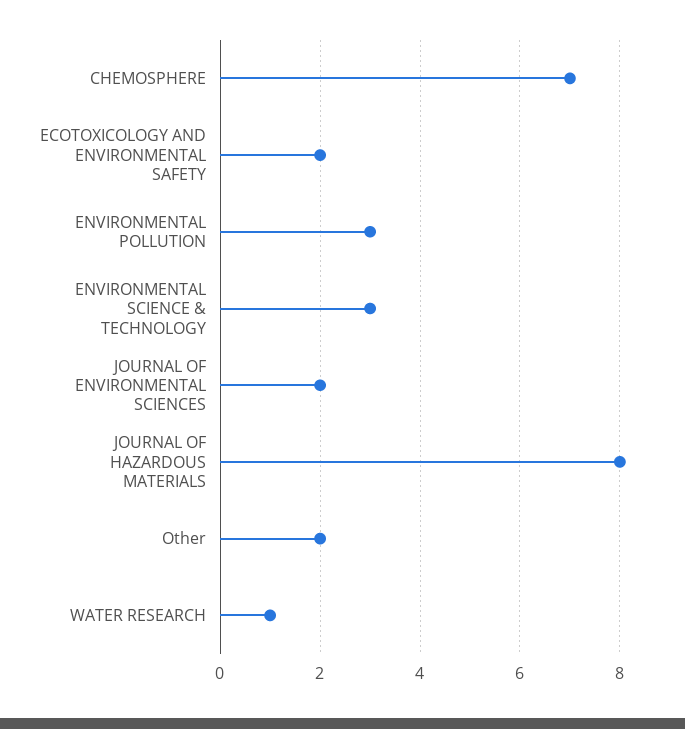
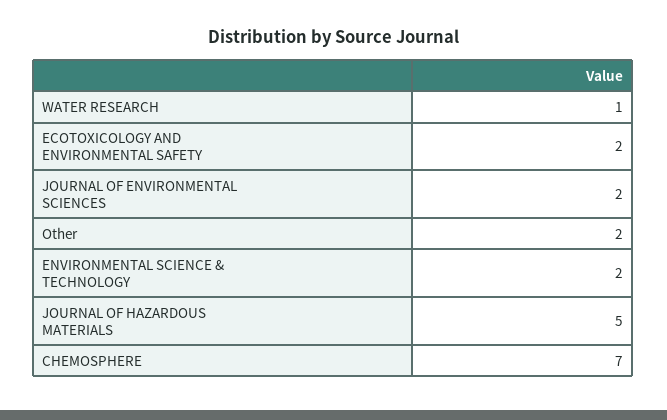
  {
    "CHEMOSPHERE": 7,
    "ECOTOXICOLOGY AND ENVIRONMENTAL SAFETY": 2,
-   "ENVIRONMENTAL POLLUTION": 3,
-   "ENVIRONMENTAL SCIENCE & TECHNOLOGY": 3,
+   "ENVIRONMENTAL SCIENCE & TECHNOLOGY": 2,
    "JOURNAL OF ENVIRONMENTAL SCIENCES": 2,
-   "JOURNAL OF HAZARDOUS MATERIALS": 8,
+   "JOURNAL OF HAZARDOUS MATERIALS": 5,
    "Other": 2,
    "WATER RESEARCH": 1
  }

